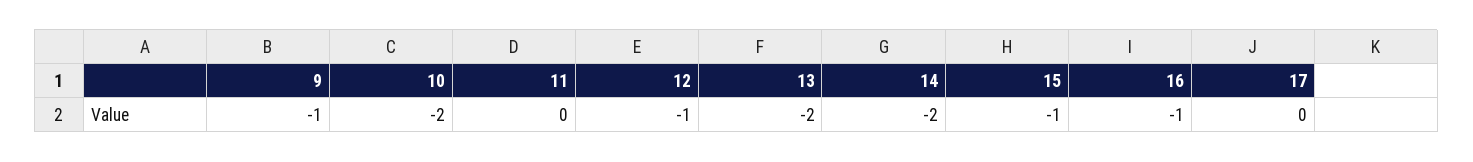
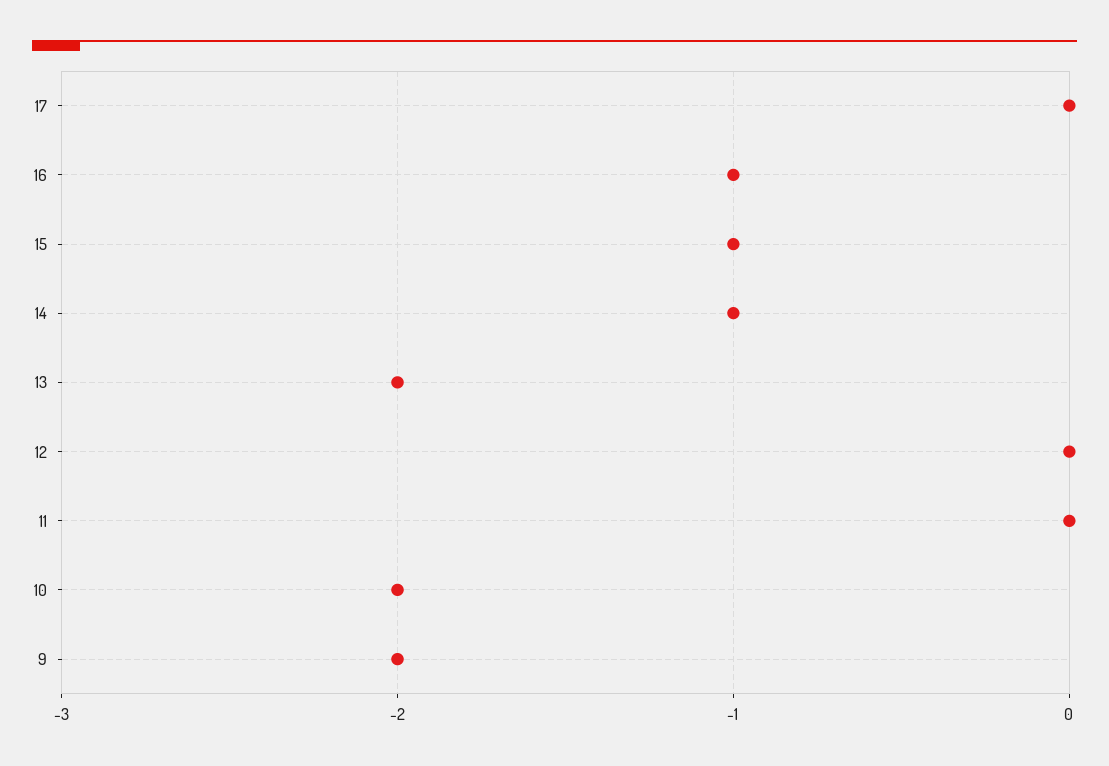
  {
-   "9": -1,
+   "9": -2,
    "10": -2,
    "11": 0,
-   "12": -1,
+   "12": 0,
    "13": -2,
-   "14": -2,
+   "14": -1,
    "15": -1,
    "16": -1,
    "17": 0
  }

